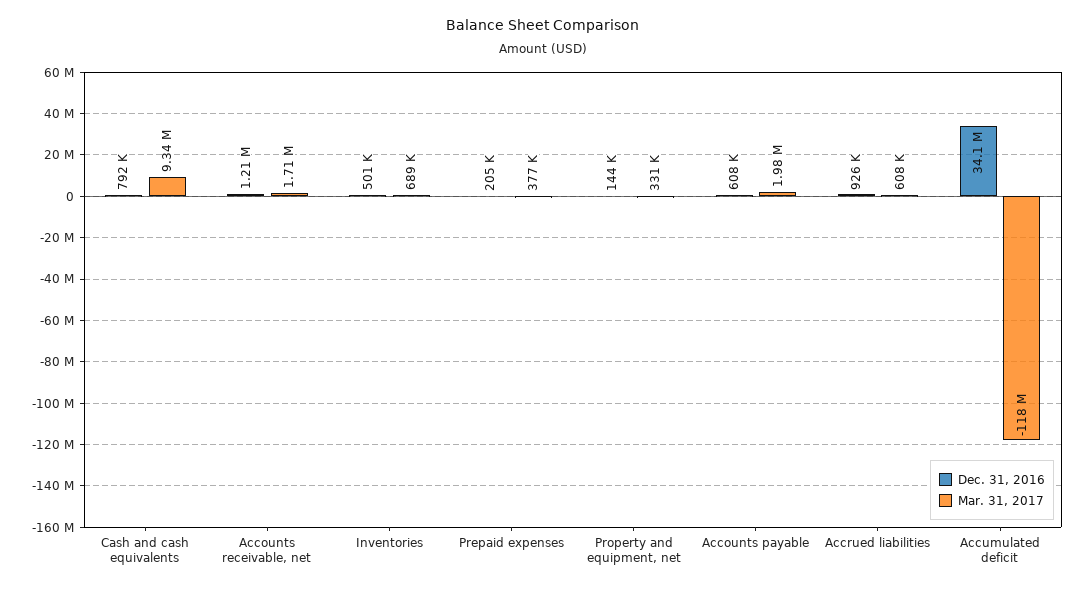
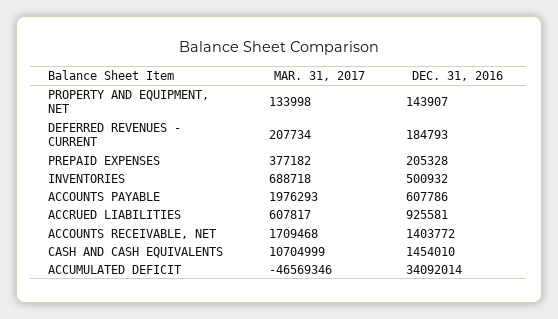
  {
    "Dec. 31, 2016": {
-     "Cash and cash equivalents": 792000,
+     "Cash and cash equivalents": 1454010,
-     "Accounts receivable, net": 1210000,
+     "Accounts receivable, net": 1403772,
      "Inventories": 500932,
      "Prepaid expenses": 205328,
      "Property and equipment, net": 143907,
      "Accounts payable": 607786,
      "Accrued liabilities": 925581,
-     "Accumulated deficit": 34092014
+     "Accumulated deficit": 34092014,
+     "DEFERRED REVENUES - CURRENT": 184793
    },
    "Mar. 31, 2017": {
-     "Cash and cash equivalents": 9340000,
+     "Cash and cash equivalents": 10704999,
      "Accounts receivable, net": 1709468,
      "Inventories": 688718,
      "Prepaid expenses": 377182,
-     "Property and equipment, net": 331000,
+     "Property and equipment, net": 133998,
      "Accounts payable": 1976293,
      "Accrued liabilities": 607817,
-     "Accumulated deficit": -118000000
+     "Accumulated deficit": -46569346,
+     "DEFERRED REVENUES - CURRENT": 207734
    }
  }

